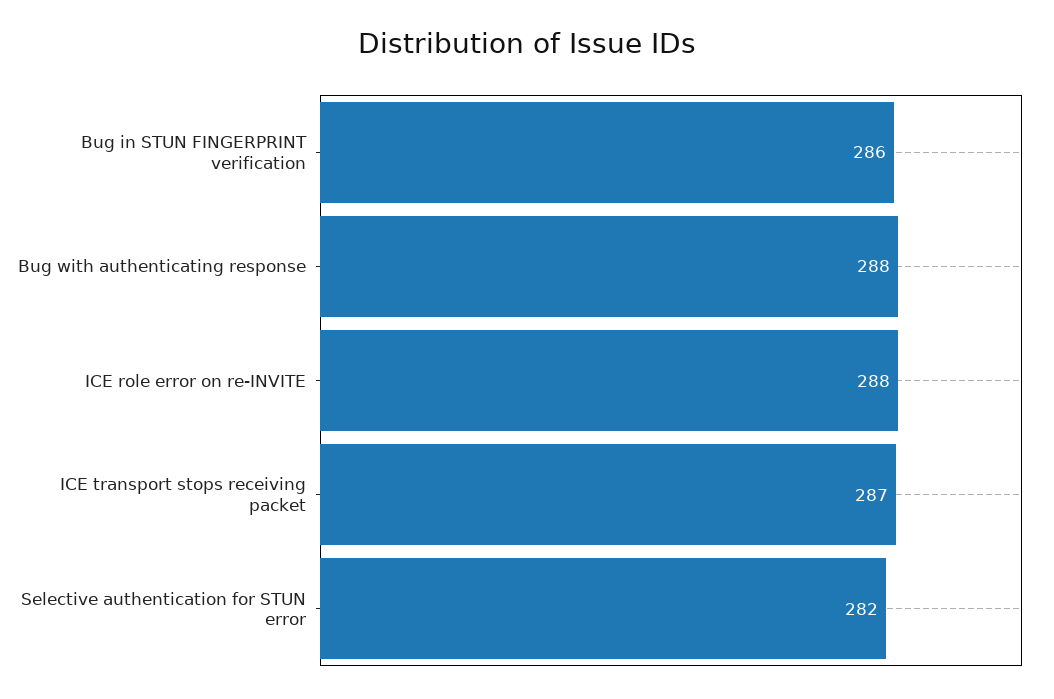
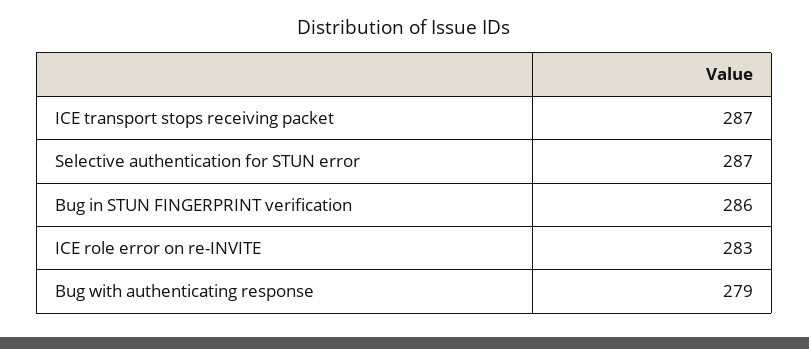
  {
    "Bug in STUN FINGERPRINT verification": 286,
-   "Bug with authenticating response": 288,
+   "Bug with authenticating response": 279,
-   "ICE role error on re-INVITE": 288,
+   "ICE role error on re-INVITE": 283,
    "ICE transport stops receiving packet": 287,
-   "Selective authentication for STUN error": 282
+   "Selective authentication for STUN error": 287
  }

